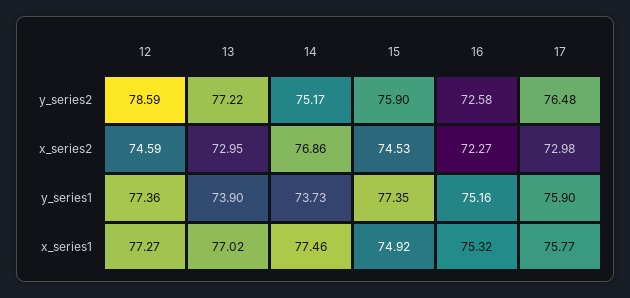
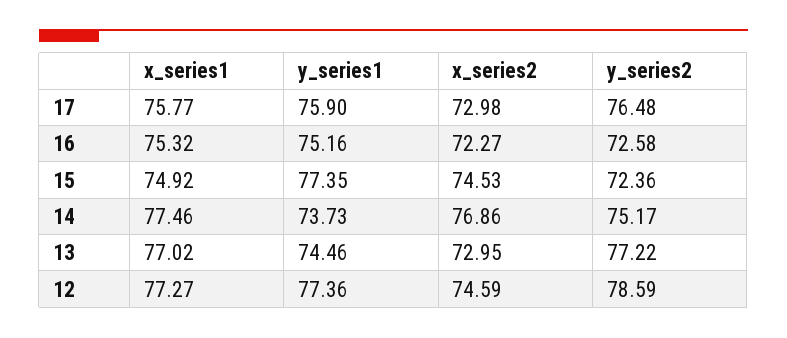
  {
    "12": {
      "y_series2": 78.59,
      "x_series2": 74.59,
      "y_series1": 77.36,
      "x_series1": 77.27
    },
    "13": {
      "y_series2": 77.22,
      "x_series2": 72.95,
-     "y_series1": 73.9,
+     "y_series1": 74.46,
      "x_series1": 77.02
    },
    "14": {
      "y_series2": 75.17,
      "x_series2": 76.86,
      "y_series1": 73.73,
      "x_series1": 77.46
    },
    "15": {
-     "y_series2": 75.9,
+     "y_series2": 72.36,
      "x_series2": 74.53,
      "y_series1": 77.35,
      "x_series1": 74.92
    },
    "16": {
      "y_series2": 72.58,
      "x_series2": 72.27,
      "y_series1": 75.16,
      "x_series1": 75.32
    },
    "17": {
      "y_series2": 76.48,
      "x_series2": 72.98,
      "y_series1": 75.9,
      "x_series1": 75.77
    }
  }

